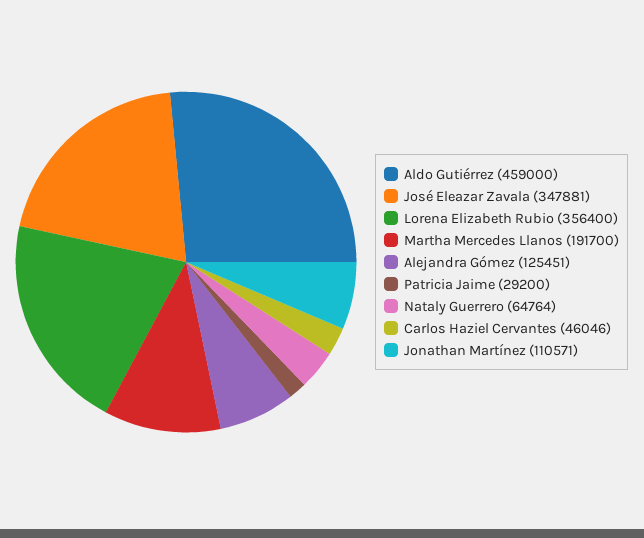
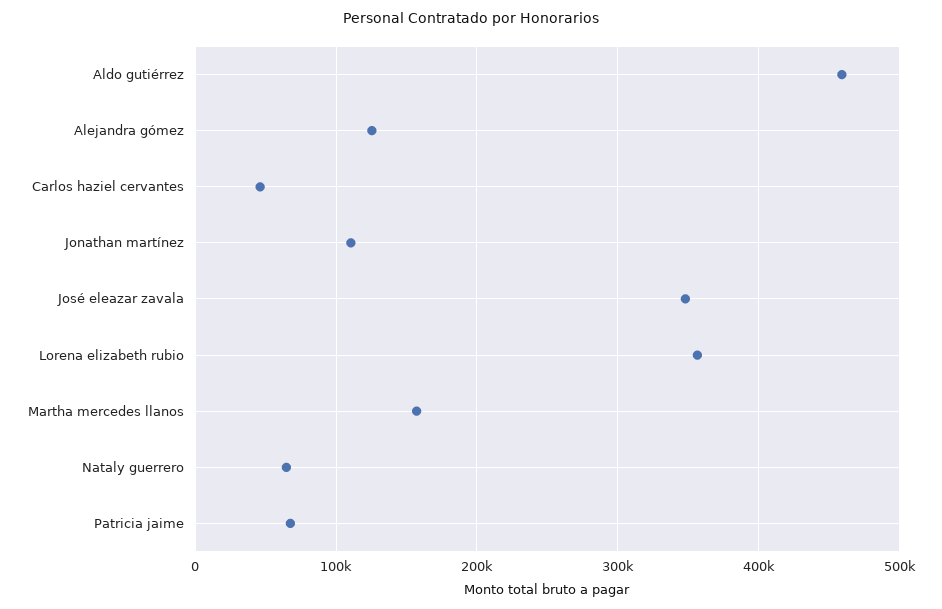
  {
    "Aldo Gutiérrez": 459000,
    "José Eleazar Zavala": 347881,
    "Lorena Elizabeth Rubio": 356400,
-   "Martha Mercedes Llanos": 191700,
+   "Martha Mercedes Llanos": 160000,
    "Alejandra Gómez": 125451,
-   "Patricia Jaime": 29200,
+   "Patricia Jaime": 70000,
    "Nataly Guerrero": 64764,
    "Carlos Haziel Cervantes": 46046,
    "Jonathan Martínez": 110571
  }

